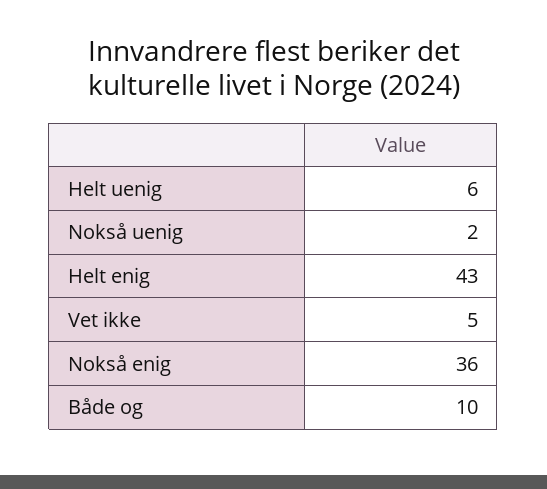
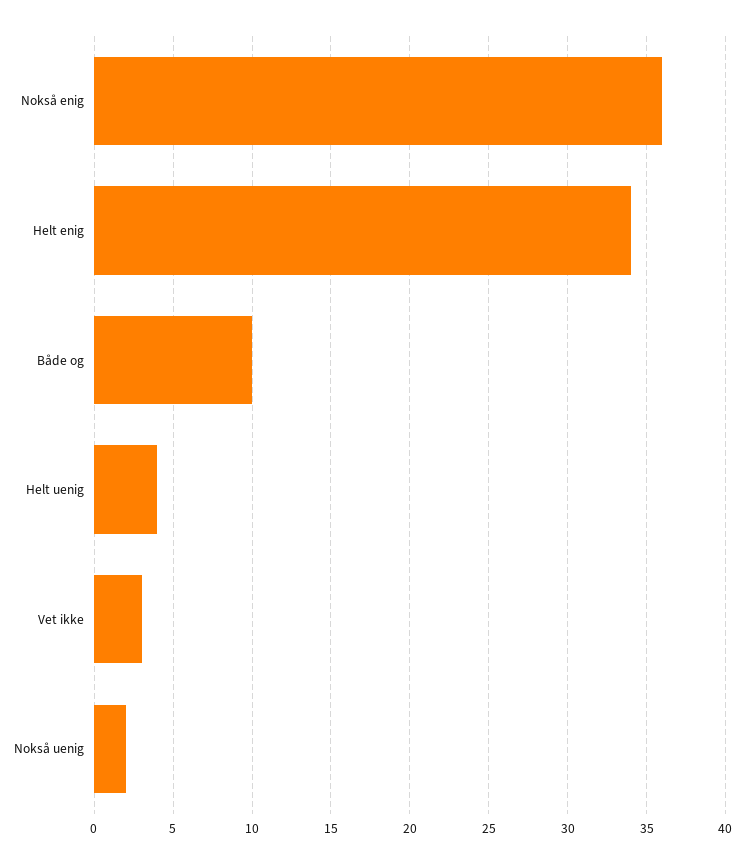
  {
-   "Helt uenig": 6,
+   "Helt uenig": 4,
    "Nokså uenig": 2,
-   "Helt enig": 43,
+   "Helt enig": 34,
-   "Vet ikke": 5,
+   "Vet ikke": 3,
    "Nokså enig": 36,
    "Både og": 10
  }

